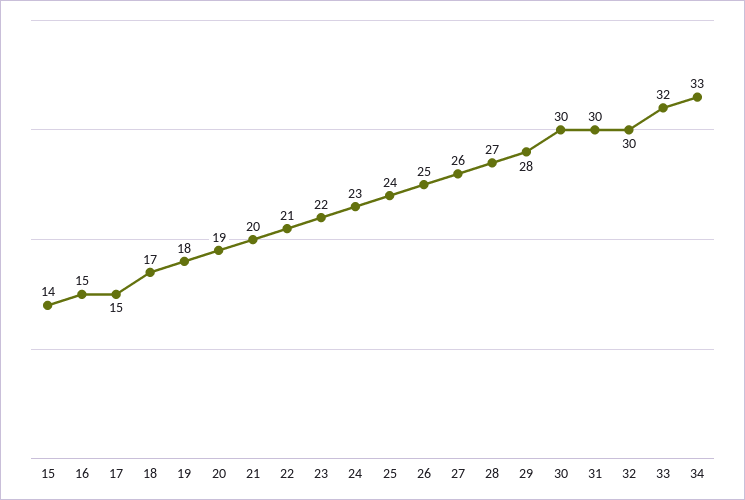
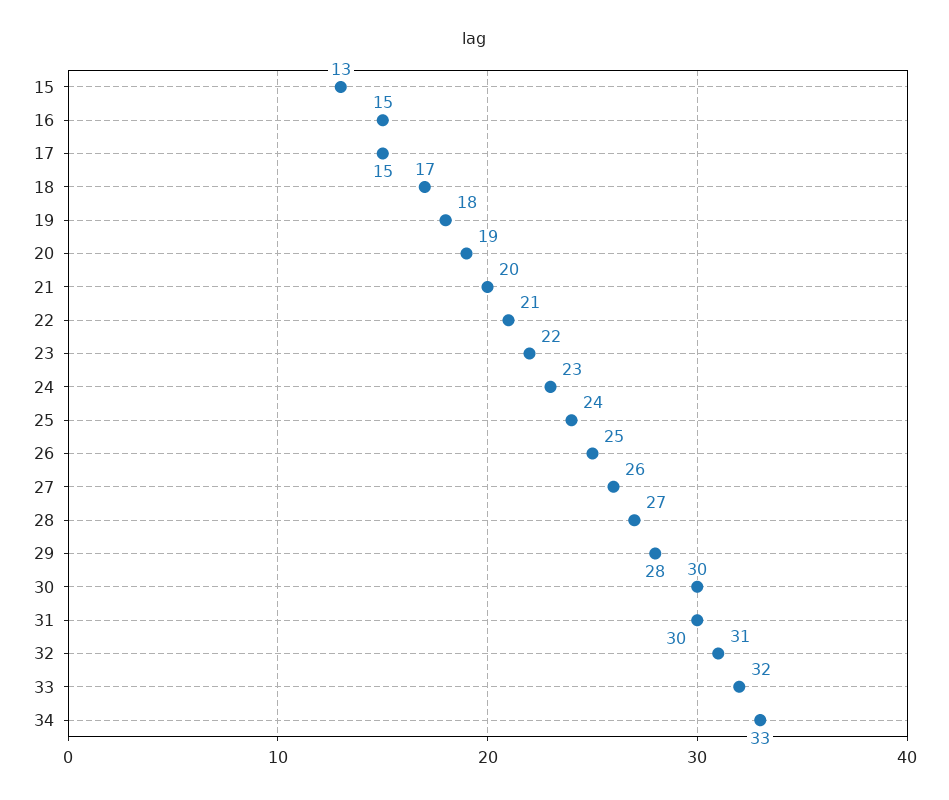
  {
-   "15": 14,
+   "15": 13,
    "16": 15,
    "17": 15,
    "18": 17,
    "19": 18,
    "20": 19,
    "21": 20,
    "22": 21,
    "23": 22,
    "24": 23,
    "25": 24,
    "26": 25,
    "27": 26,
    "28": 27,
    "29": 28,
    "30": 30,
    "31": 30,
-   "32": 30,
+   "32": 31,
    "33": 32,
    "34": 33
  }

